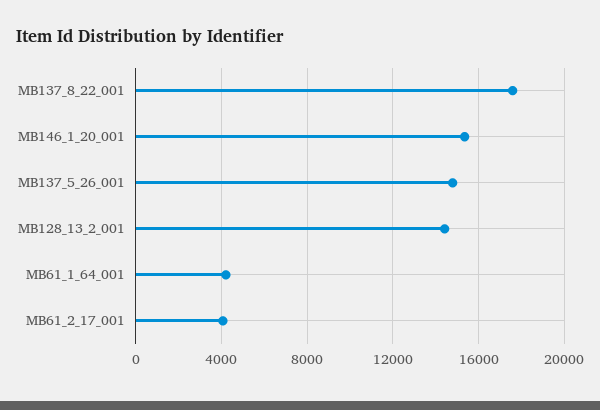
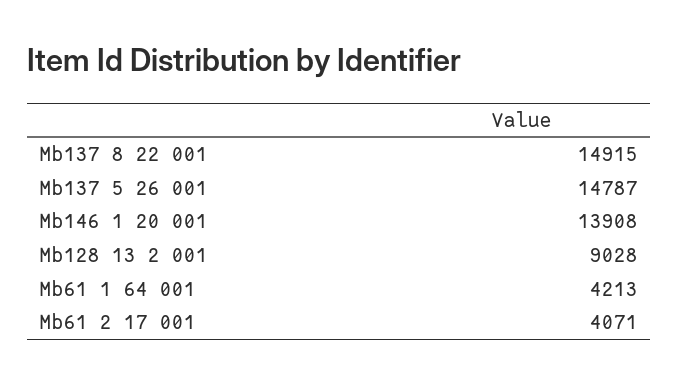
  {
-   "MB137_8_22_001": 17500,
+   "MB137_8_22_001": 14915,
-   "MB146_1_20_001": 15500,
+   "MB146_1_20_001": 13908,
    "MB137_5_26_001": 14787,
-   "MB128_13_2_001": 14500,
+   "MB128_13_2_001": 9028,
    "MB61_1_64_001": 4213,
    "MB61_2_17_001": 4071
  }

